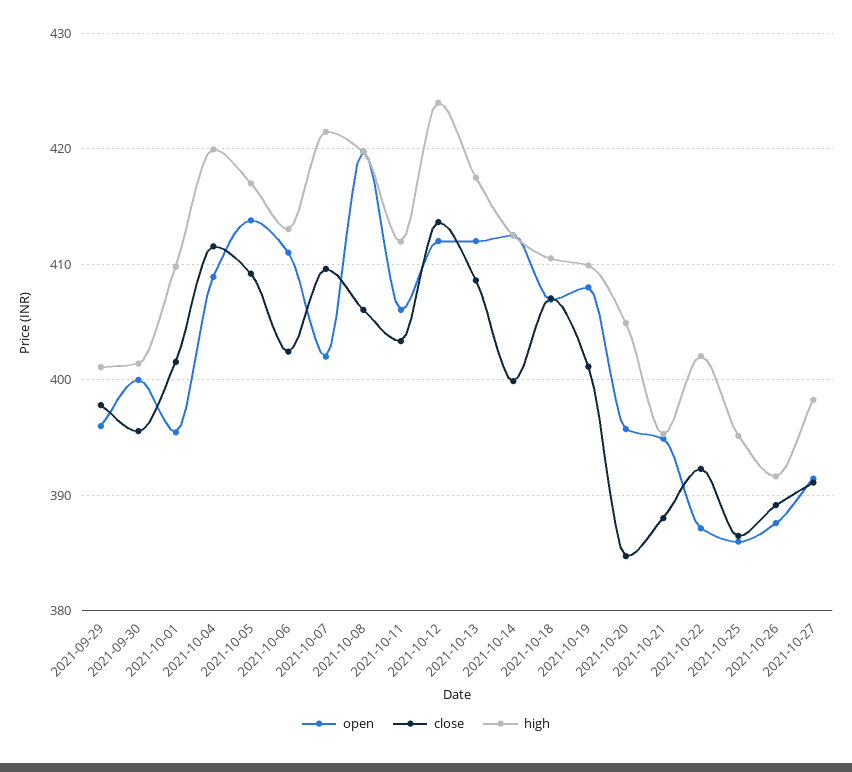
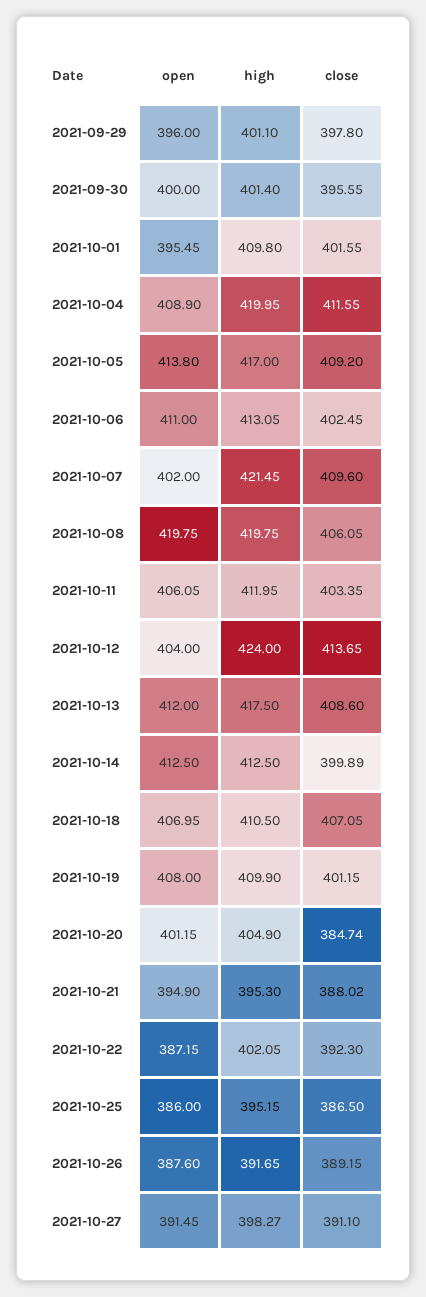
  {
    "open": {
      "2021-09-29": 396,
      "2021-09-30": 400,
      "2021-10-01": 395.45,
      "2021-10-04": 408.9,
      "2021-10-05": 413.8,
      "2021-10-06": 411,
      "2021-10-07": 402,
      "2021-10-08": 419.75,
      "2021-10-11": 406.05,
-     "2021-10-12": 412,
+     "2021-10-12": 404,
      "2021-10-13": 412,
      "2021-10-14": 412.5,
      "2021-10-18": 406.95,
      "2021-10-19": 408,
-     "2021-10-20": 396,
+     "2021-10-20": 401.15,
      "2021-10-21": 394.9,
      "2021-10-22": 387.15,
      "2021-10-25": 386,
      "2021-10-26": 387.6,
      "2021-10-27": 391.45
    },
    "close": {
      "2021-09-29": 397.8,
      "2021-09-30": 395.55,
      "2021-10-01": 401.55,
      "2021-10-04": 411.55,
      "2021-10-05": 409.2,
      "2021-10-06": 402.45,
      "2021-10-07": 409.6,
      "2021-10-08": 406.05,
      "2021-10-11": 403.35,
      "2021-10-12": 413.65,
      "2021-10-13": 408.6,
      "2021-10-14": 399.89,
      "2021-10-18": 407.05,
      "2021-10-19": 401.15,
      "2021-10-20": 384.74,
      "2021-10-21": 388.02,
      "2021-10-22": 392.3,
      "2021-10-25": 386.5,
      "2021-10-26": 389.15,
      "2021-10-27": 391.1
    },
    "high": {
      "2021-09-29": 401.1,
      "2021-09-30": 401.4,
      "2021-10-01": 409.8,
      "2021-10-04": 419.95,
      "2021-10-05": 417,
      "2021-10-06": 413.05,
      "2021-10-07": 421.45,
      "2021-10-08": 419.75,
      "2021-10-11": 411.95,
      "2021-10-12": 424,
      "2021-10-13": 417.5,
      "2021-10-14": 412.5,
      "2021-10-18": 410.5,
      "2021-10-19": 409.9,
      "2021-10-20": 404.9,
      "2021-10-21": 395.3,
      "2021-10-22": 402.05,
      "2021-10-25": 395.15,
      "2021-10-26": 391.65,
      "2021-10-27": 398.27
    }
  }

